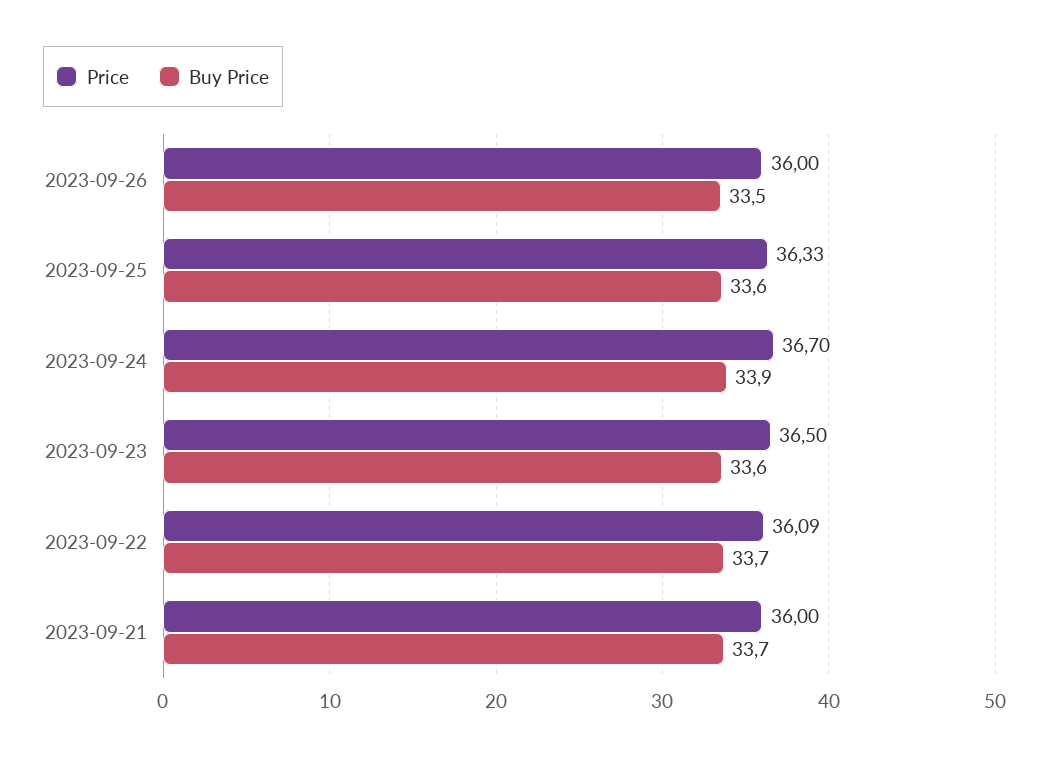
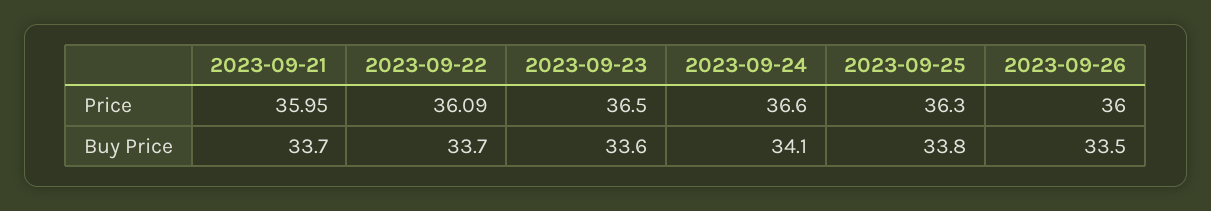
  {
    "Price": {
      "2023-09-26": 36,
-     "2023-09-25": 36.33,
+     "2023-09-25": 36.3,
-     "2023-09-24": 36.7,
+     "2023-09-24": 36.6,
      "2023-09-23": 36.5,
      "2023-09-22": 36.09,
-     "2023-09-21": 36
+     "2023-09-21": 35.95
    },
    "Buy Price": {
      "2023-09-26": 33.5,
-     "2023-09-25": 33.6,
+     "2023-09-25": 33.8,
-     "2023-09-24": 33.9,
+     "2023-09-24": 34.1,
      "2023-09-23": 33.6,
      "2023-09-22": 33.7,
      "2023-09-21": 33.7
    }
  }

